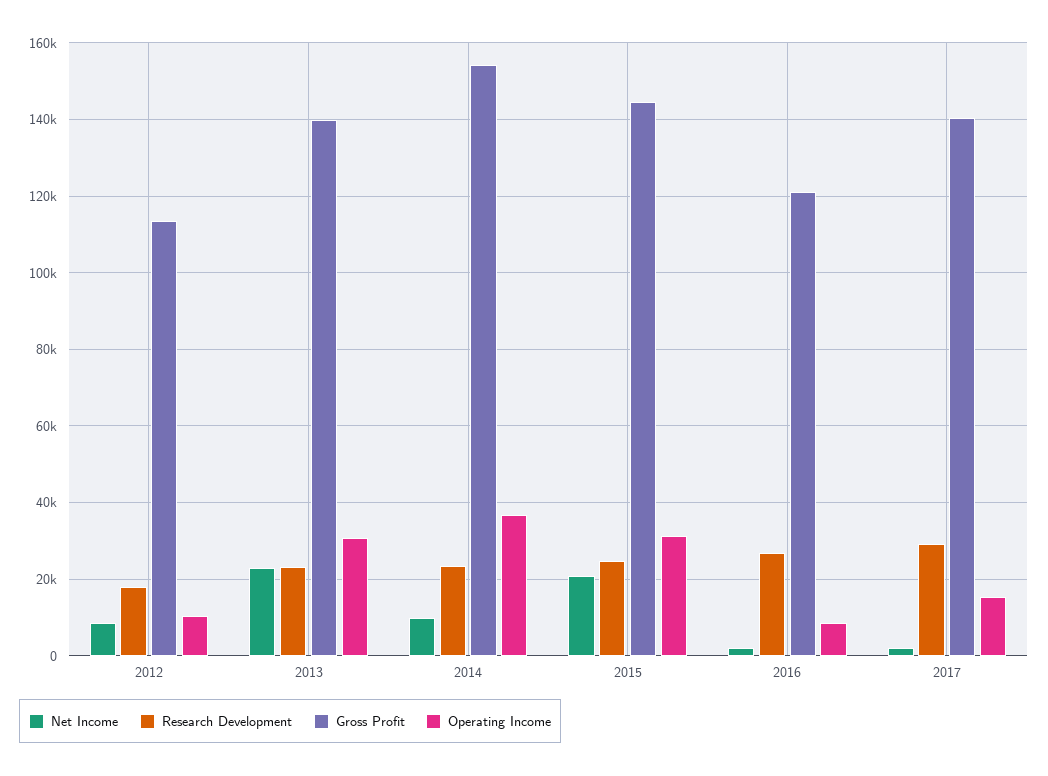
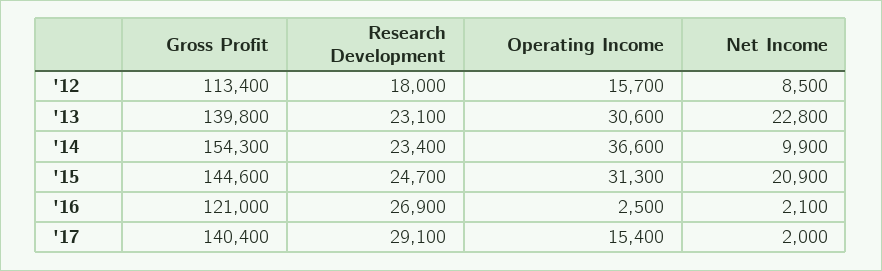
  {
    "Net Income": {
      "2012": 8500,
      "2013": 22800,
      "2014": 9900,
      "2015": 20900,
      "2016": 2100,
      "2017": 2000
    },
    "Research Development": {
      "2012": 18000,
      "2013": 23100,
      "2014": 23400,
      "2015": 24700,
      "2016": 26900,
      "2017": 29100
    },
    "Gross Profit": {
      "2012": 113400,
      "2013": 139800,
      "2014": 154300,
      "2015": 144600,
      "2016": 121000,
      "2017": 140400
    },
    "Operating Income": {
-     "2012": 10000,
+     "2012": 15700,
      "2013": 30600,
      "2014": 36600,
      "2015": 31300,
-     "2016": 8000,
+     "2016": 2500,
      "2017": 15400
    }
  }

